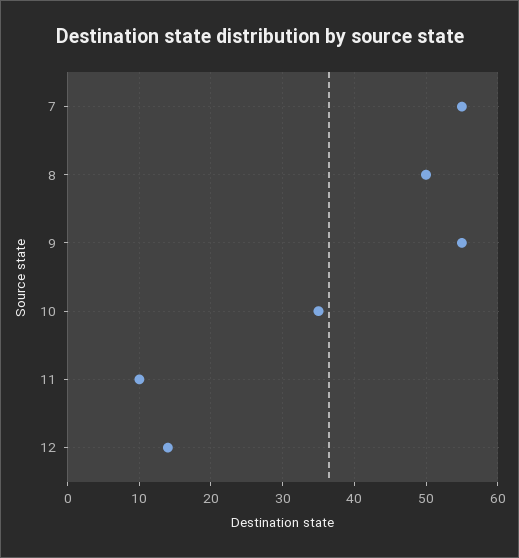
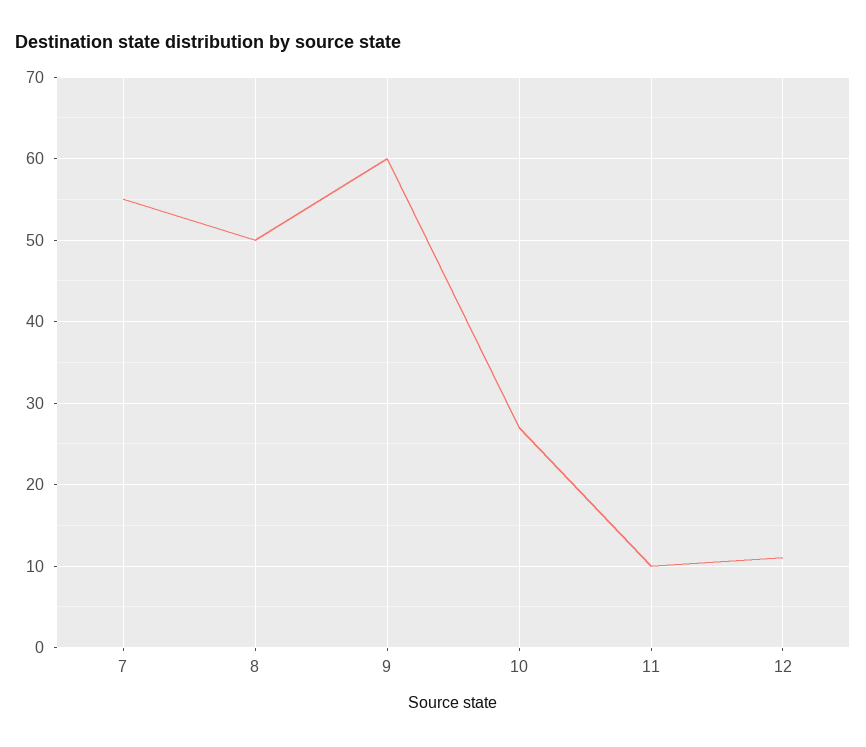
  {
    "7": 55,
    "8": 50,
-   "9": 55,
+   "9": 60,
-   "10": 35,
+   "10": 27,
    "11": 10,
-   "12": 14
+   "12": 11
  }

